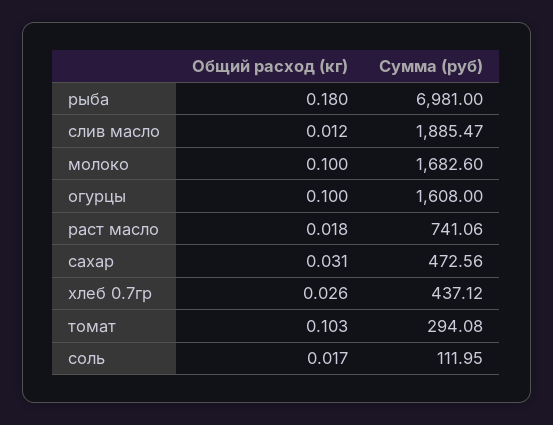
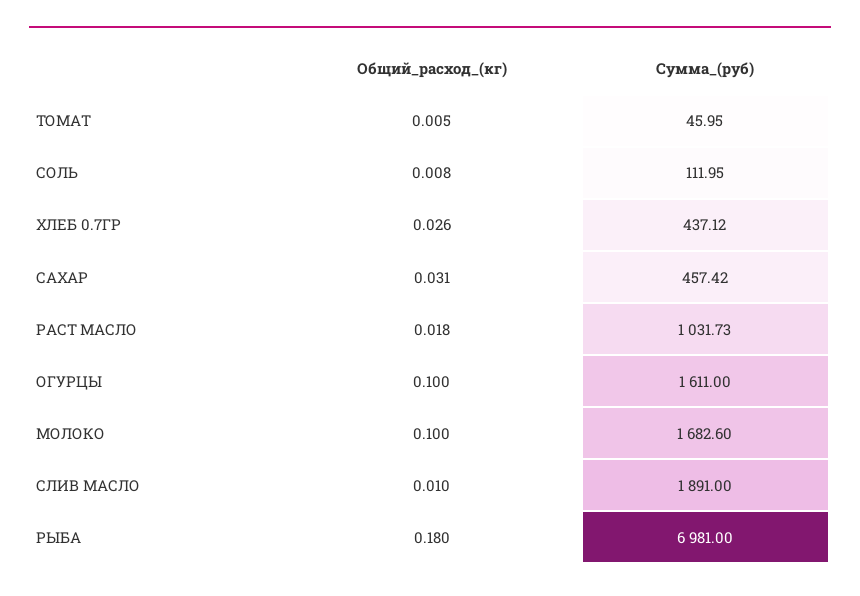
  {
    "Общий расход (кг)": {
      "рыба": 0.18,
-     "слив масло": 0.012,
+     "слив масло": 0.01,
      "молоко": 0.1,
      "огурцы": 0.1,
      "раст масло": 0.018,
      "сахар": 0.031,
      "хлеб 0.7гр": 0.026,
-     "томат": 0.103,
+     "томат": 0.005,
-     "соль": 0.017
+     "соль": 0.008
    },
    "Сумма (руб)": {
      "рыба": 6981,
-     "слив масло": 1885.47,
+     "слив масло": 1891,
      "молоко": 1682.6,
-     "огурцы": 1608,
+     "огурцы": 1611,
-     "раст масло": 741.06,
+     "раст масло": 1031.73,
-     "сахар": 472.56,
+     "сахар": 457.42,
      "хлеб 0.7гр": 437.12,
-     "томат": 294.08,
+     "томат": 45.95,
      "соль": 111.95
    }
  }

